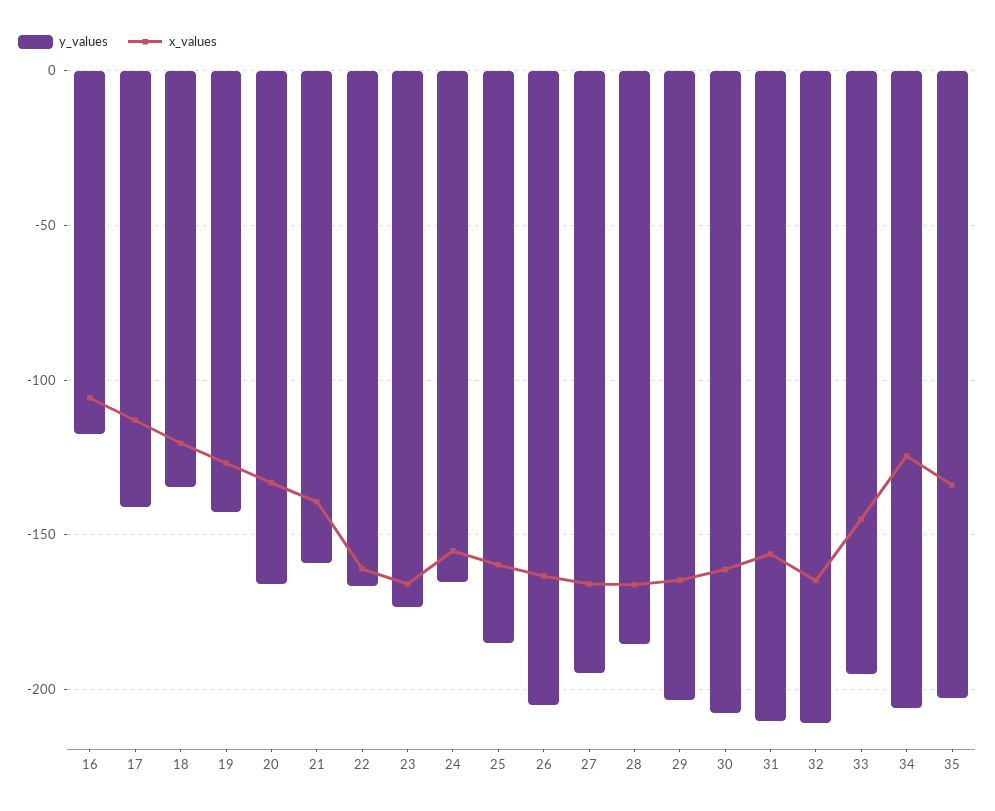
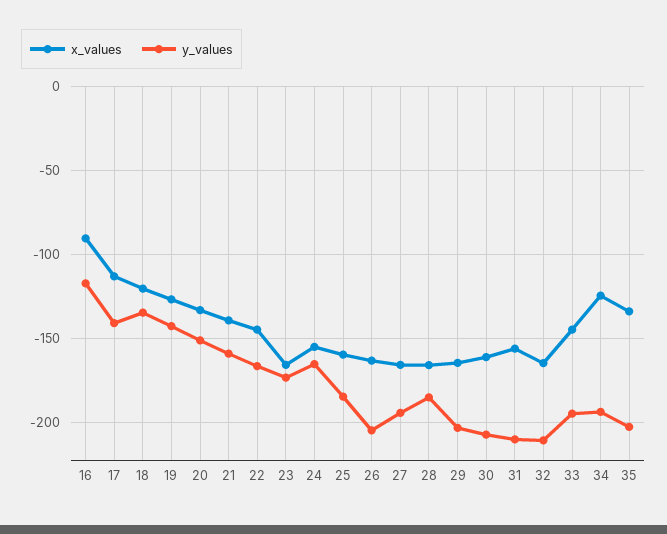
  {
    "y_values": {
      "16": -115,
      "17": -140,
      "18": -135,
      "19": -145,
-     "20": -165,
+     "20": -150,
      "21": -160,
      "22": -165,
      "23": -175,
      "24": -165,
      "25": -185,
      "26": -205,
      "27": -195,
      "28": -185,
      "29": -205,
      "30": -210,
      "31": -210,
      "32": -210,
      "33": -195,
-     "34": -205,
+     "34": -195,
      "35": -205
    },
    "x_values": {
-     "16": -105,
+     "16": -90,
      "17": -115,
      "18": -120,
      "19": -125,
      "20": -135,
      "21": -140,
-     "22": -160,
+     "22": -145,
      "23": -165,
      "24": -155,
      "25": -160,
      "26": -165,
      "27": -165,
      "28": -165,
      "29": -165,
      "30": -160,
      "31": -155,
      "32": -165,
      "33": -145,
      "34": -125,
      "35": -135
    }
  }

